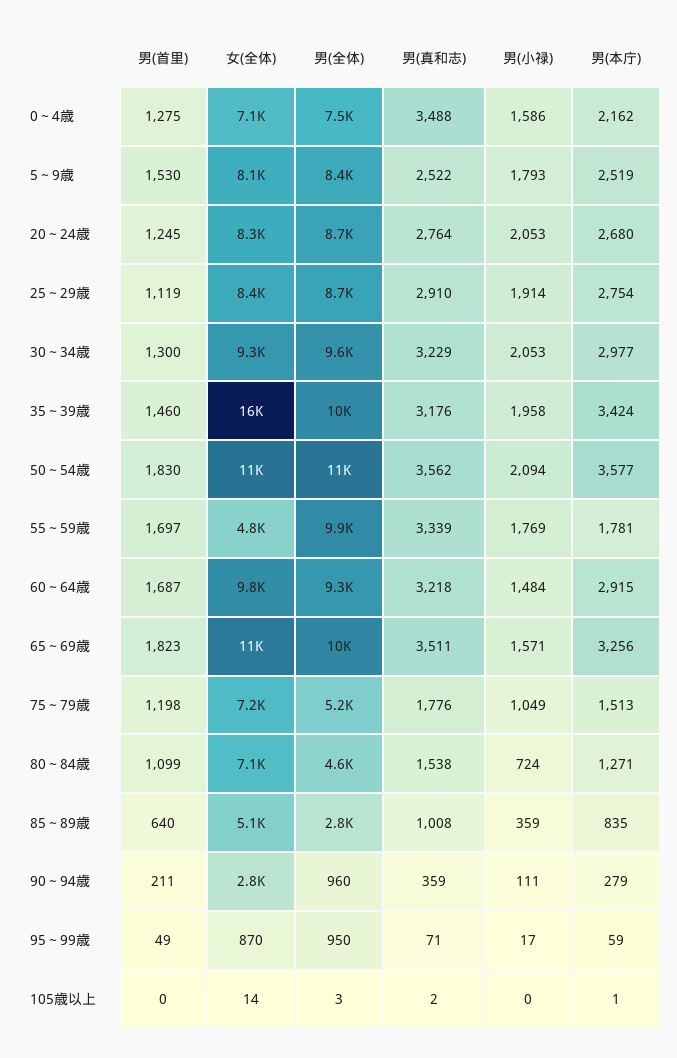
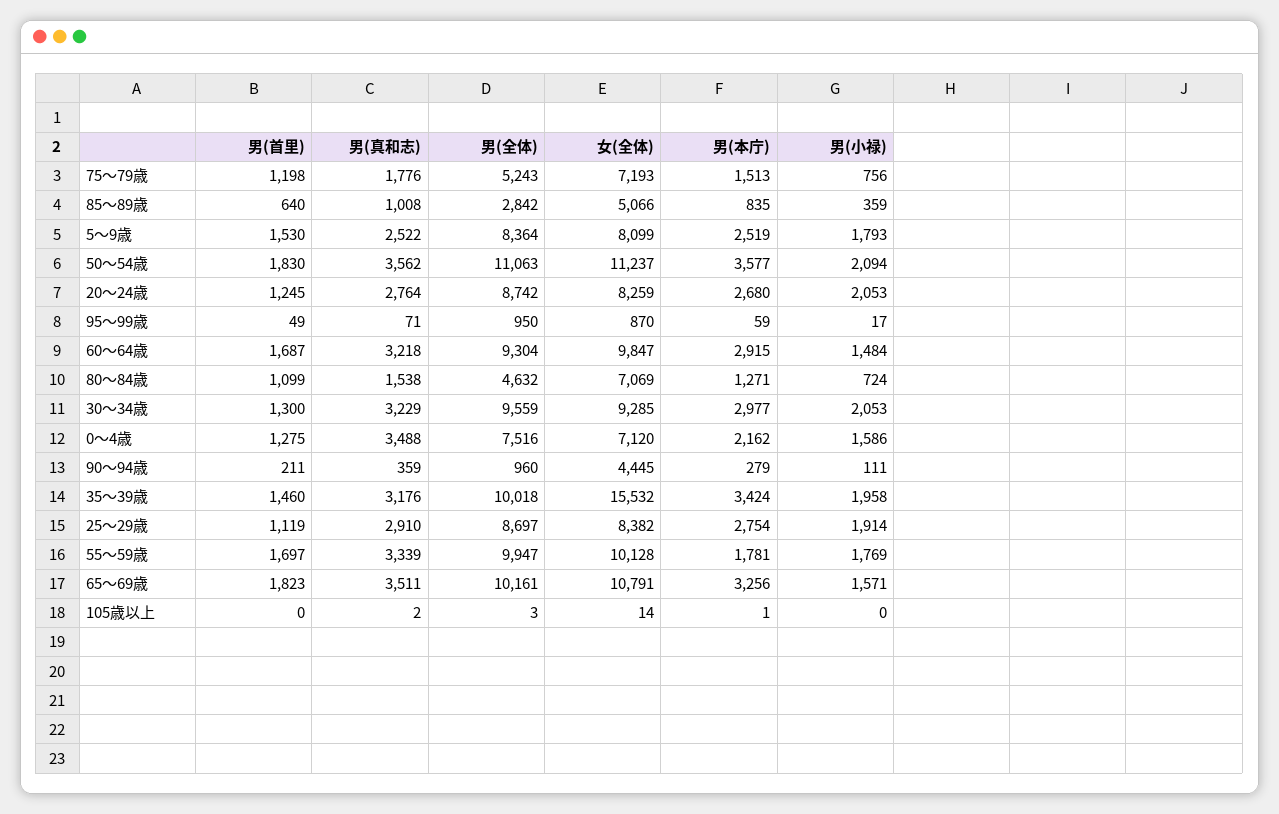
  {
    "男(首里)": {
      "0～4歳": 1275,
      "5～9歳": 1530,
      "20～24歳": 1245,
      "25～29歳": 1119,
      "30～34歳": 1300,
      "35～39歳": 1460,
      "50～54歳": 1830,
      "55～59歳": 1697,
      "60～64歳": 1687,
      "65～69歳": 1823,
      "75～79歳": 1198,
      "80～84歳": 1099,
      "85～89歳": 640,
      "90～94歳": 211,
      "95～99歳": 49,
      "105歳以上": 0
    },
    "女(全体)": {
      "0～4歳": 7120,
      "5～9歳": 8099,
      "20～24歳": 8259,
      "25～29歳": 8382,
      "30～34歳": 9285,
      "35～39歳": 15532,
      "50～54歳": 11237,
-     "55～59歳": 4800,
+     "55～59歳": 10128,
      "60～64歳": 9847,
      "65～69歳": 10791,
      "75～79歳": 7193,
      "80～84歳": 7069,
      "85～89歳": 5066,
-     "90～94歳": 2800,
+     "90～94歳": 4445,
      "95～99歳": 870,
      "105歳以上": 14
    },
    "男(全体)": {
      "0～4歳": 7516,
      "5～9歳": 8364,
      "20～24歳": 8742,
      "25～29歳": 8697,
      "30～34歳": 9559,
      "35～39歳": 10018,
      "50～54歳": 11063,
      "55～59歳": 9947,
      "60～64歳": 9304,
      "65～69歳": 10161,
      "75～79歳": 5243,
      "80～84歳": 4632,
      "85～89歳": 2842,
      "90～94歳": 960,
      "95～99歳": 950,
      "105歳以上": 3
    },
    "男(真和志)": {
      "0～4歳": 3488,
      "5～9歳": 2522,
      "20～24歳": 2764,
      "25～29歳": 2910,
      "30～34歳": 3229,
      "35～39歳": 3176,
      "50～54歳": 3562,
      "55～59歳": 3339,
      "60～64歳": 3218,
      "65～69歳": 3511,
      "75～79歳": 1776,
      "80～84歳": 1538,
      "85～89歳": 1008,
      "90～94歳": 359,
      "95～99歳": 71,
      "105歳以上": 2
    },
    "男(小禄)": {
      "0～4歳": 1586,
      "5～9歳": 1793,
      "20～24歳": 2053,
      "25～29歳": 1914,
      "30～34歳": 2053,
      "35～39歳": 1958,
      "50～54歳": 2094,
      "55～59歳": 1769,
      "60～64歳": 1484,
      "65～69歳": 1571,
-     "75～79歳": 1049,
+     "75～79歳": 756,
      "80～84歳": 724,
      "85～89歳": 359,
      "90～94歳": 111,
      "95～99歳": 17,
      "105歳以上": 0
    },
    "男(本庁)": {
      "0～4歳": 2162,
      "5～9歳": 2519,
      "20～24歳": 2680,
      "25～29歳": 2754,
      "30～34歳": 2977,
      "35～39歳": 3424,
      "50～54歳": 3577,
      "55～59歳": 1781,
      "60～64歳": 2915,
      "65～69歳": 3256,
      "75～79歳": 1513,
      "80～84歳": 1271,
      "85～89歳": 835,
      "90～94歳": 279,
      "95～99歳": 59,
      "105歳以上": 1
    }
  }

